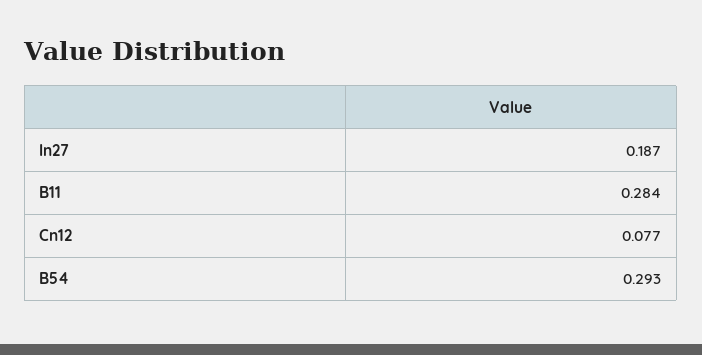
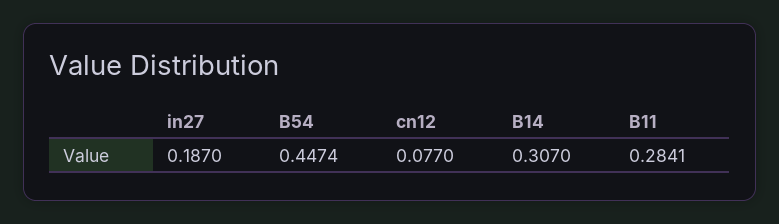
  {
    "In27": 0.187,
    "B11": 0.2841,
    "Cn12": 0.077,
-   "B54": 0.293
+   "B54": 0.4474,
+   "B14": 0.307
  }

